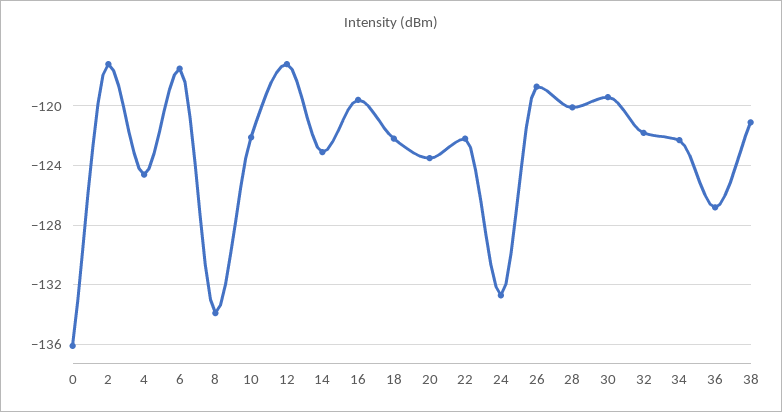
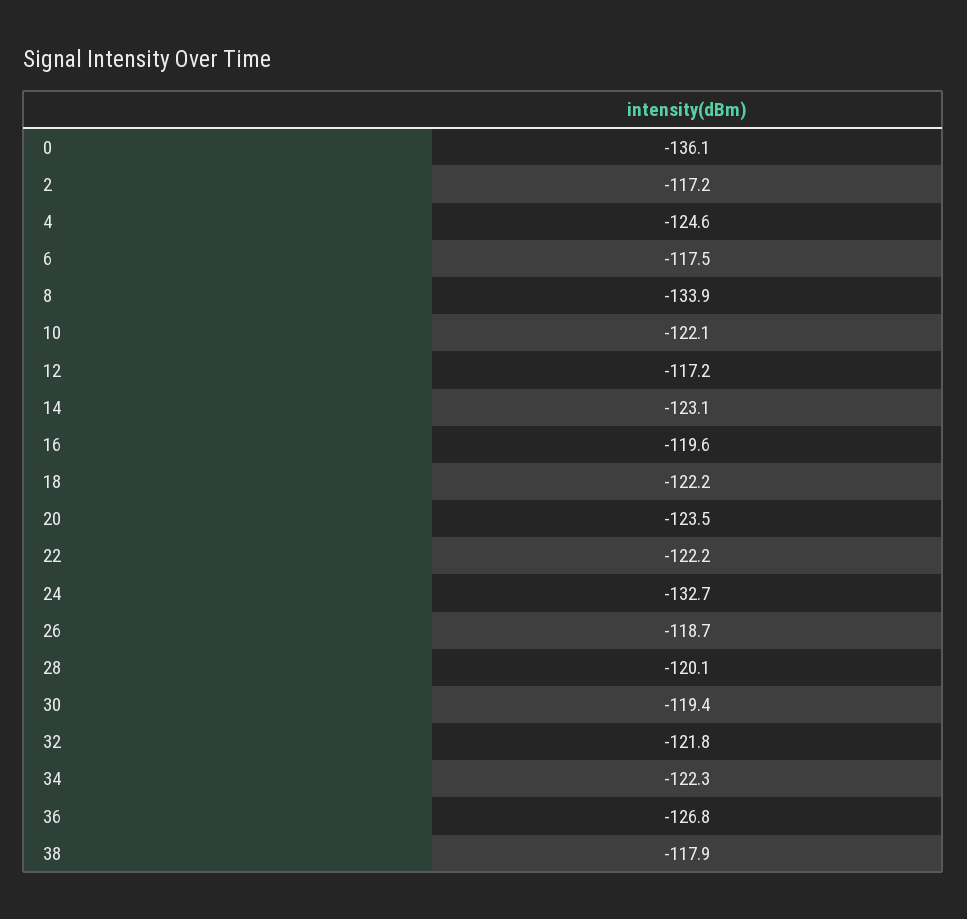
  {
    "0": -136.1,
    "2": -117.2,
    "4": -124.6,
    "6": -117.5,
    "8": -133.9,
    "10": -122.1,
    "12": -117.2,
    "14": -123.1,
    "16": -119.6,
    "18": -122.2,
    "20": -123.5,
    "22": -122.2,
    "24": -132.7,
    "26": -118.7,
    "28": -120.1,
    "30": -119.4,
    "32": -121.8,
    "34": -122.3,
    "36": -126.8,
-   "38": -121
+   "38": -117.9
  }

